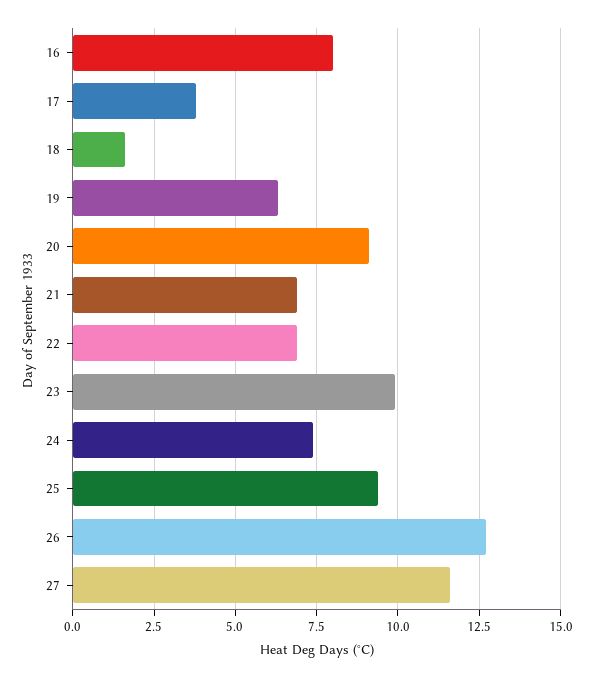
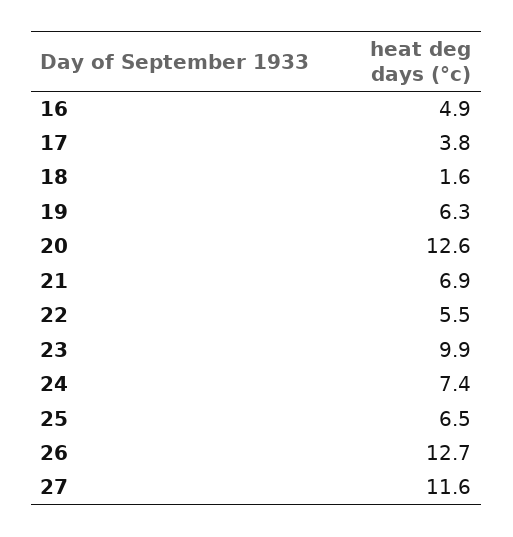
  {
-   "16": 8,
+   "16": 4.9,
    "17": 3.8,
    "18": 1.6,
    "19": 6.3,
-   "20": 9,
+   "20": 12.6,
    "21": 6.9,
-   "22": 7,
+   "22": 5.5,
    "23": 9.9,
    "24": 7.4,
-   "25": 9.5,
+   "25": 6.5,
    "26": 12.7,
    "27": 11.6
  }

